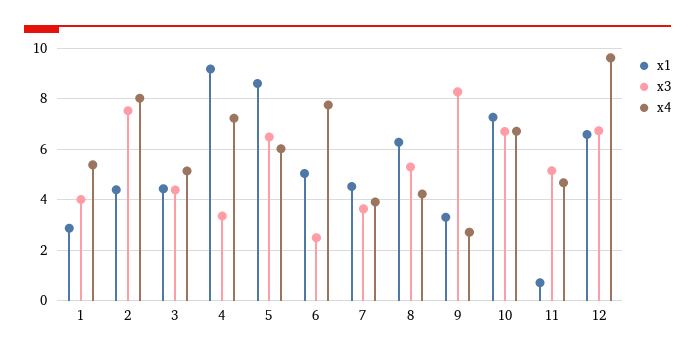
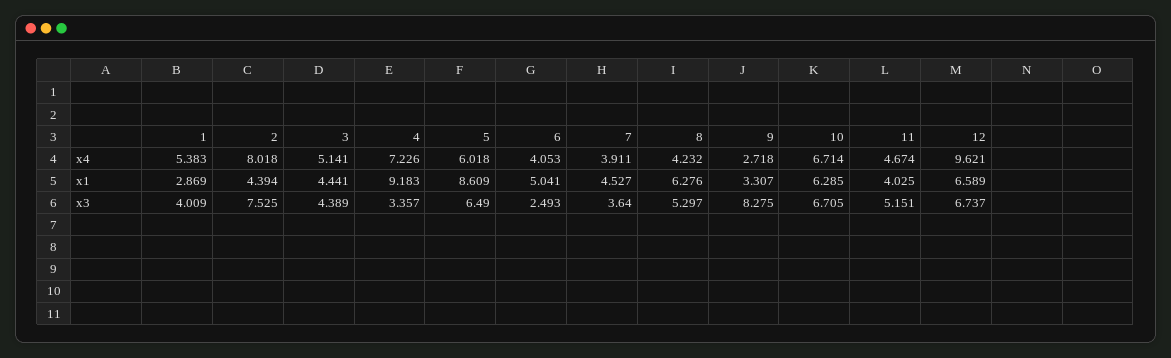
  {
    "x1": {
      "1": 2.869,
      "2": 4.394,
      "3": 4.441,
      "4": 9.183,
      "5": 8.609,
      "6": 5.041,
      "7": 4.527,
      "8": 6.276,
      "9": 3.307,
-     "10": 7.25,
+     "10": 6.285,
-     "11": 0.75,
+     "11": 4.025,
      "12": 6.589
    },
    "x3": {
      "1": 4.009,
      "2": 7.525,
      "3": 4.389,
      "4": 3.357,
      "5": 6.49,
      "6": 2.493,
      "7": 3.64,
      "8": 5.297,
      "9": 8.275,
      "10": 6.705,
      "11": 5.151,
      "12": 6.737
    },
    "x4": {
      "1": 5.383,
      "2": 8.018,
      "3": 5.141,
      "4": 7.226,
      "5": 6.018,
-     "6": 7.75,
+     "6": 4.053,
      "7": 3.911,
      "8": 4.232,
      "9": 2.718,
      "10": 6.714,
      "11": 4.674,
      "12": 9.621
    }
  }

